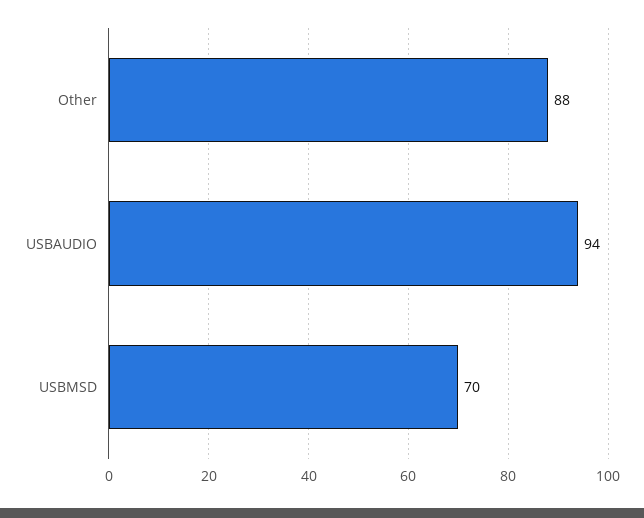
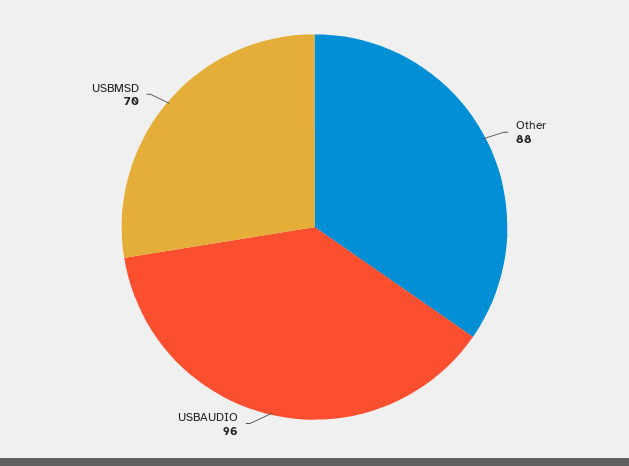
  {
    "Other": 88,
-   "USBAUDIO": 94,
+   "USBAUDIO": 96,
    "USBMSD": 70
  }

